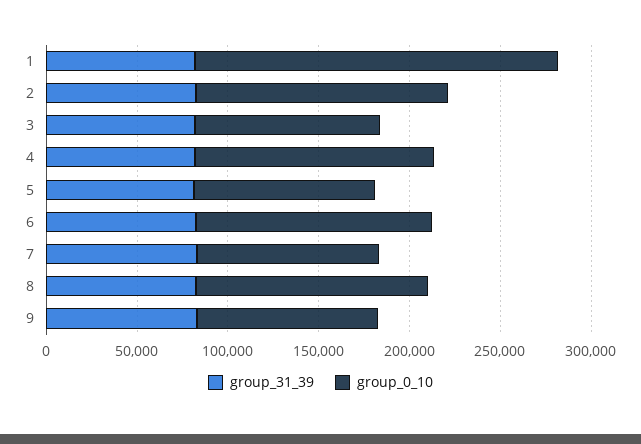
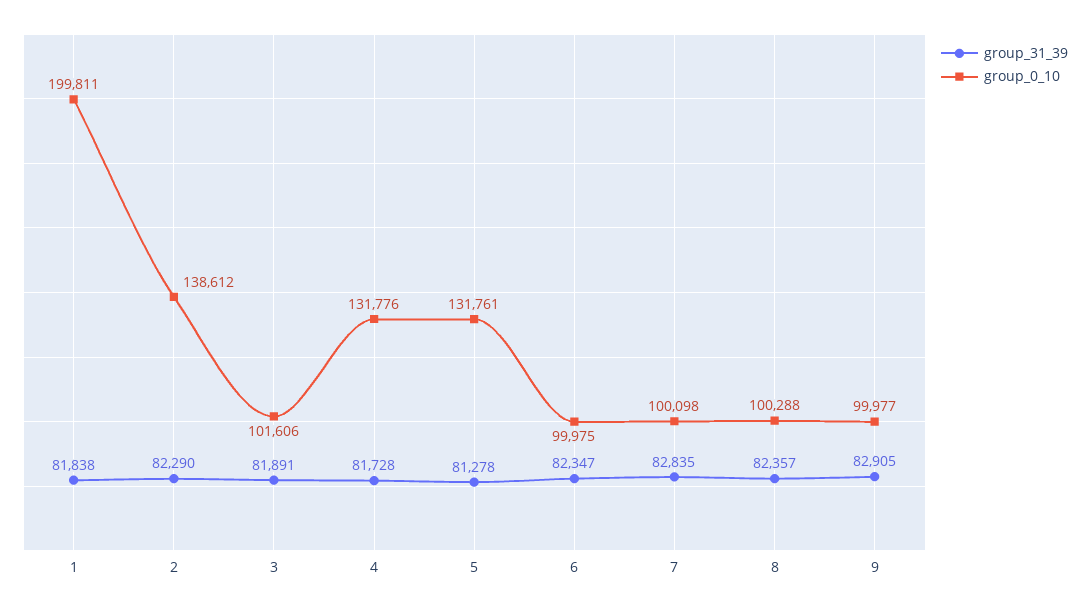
  {
    "group_31_39": {
      "1": 81838,
      "2": 82290,
      "3": 81891,
      "4": 81728,
      "5": 81278,
      "6": 82347,
      "7": 82835,
      "8": 82357,
      "9": 82905
    },
    "group_0_10": {
      "1": 199811,
      "2": 138612,
      "3": 101606,
      "4": 131776,
-     "5": 100000,
+     "5": 131761,
-     "6": 130000,
+     "6": 99975,
      "7": 100098,
-     "8": 130000,
+     "8": 100288,
      "9": 99977
    }
  }

